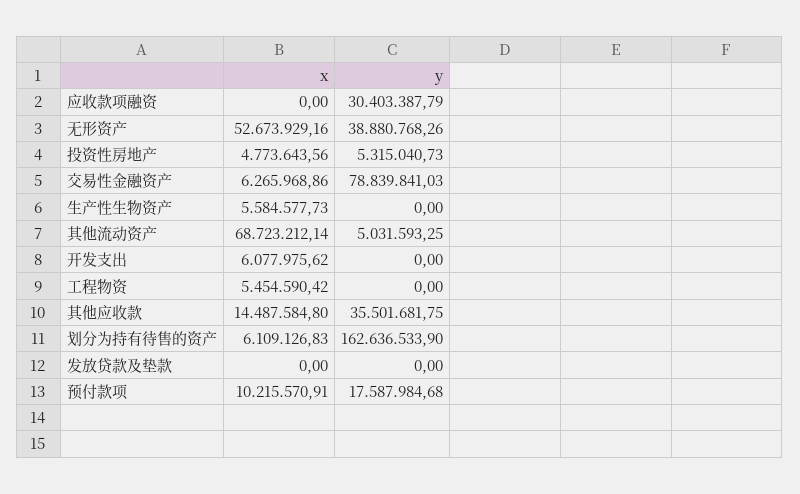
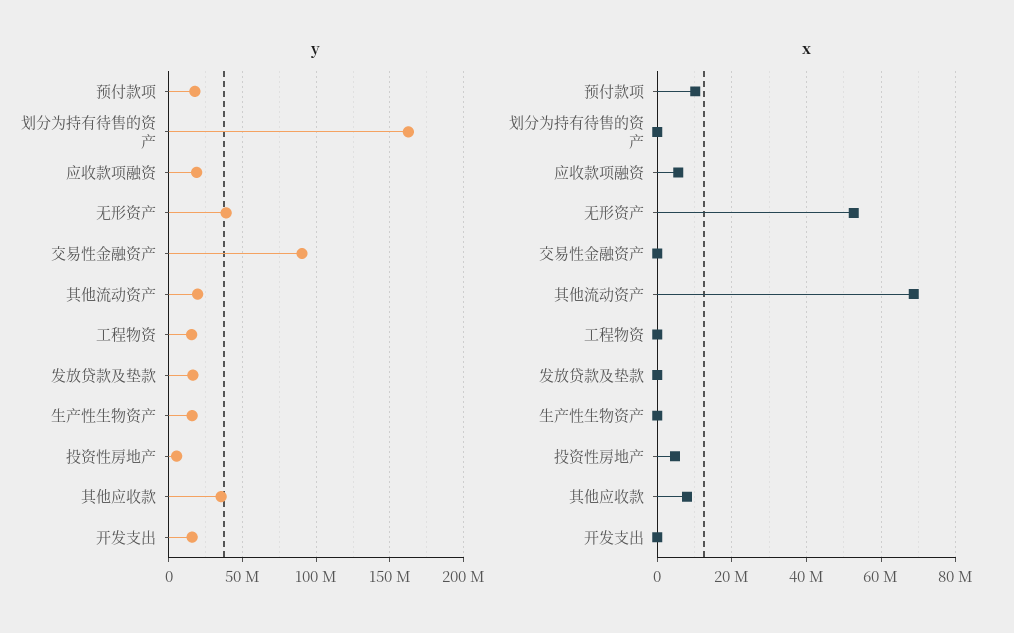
  {
    "x": {
-     "应收款项融资": 0,
+     "应收款项融资": 6000000,
      "无形资产": 52673929.16,
      "投资性房地产": 4773643.56,
-     "交易性金融资产": 6265968.86,
+     "交易性金融资产": 0,
-     "生产性生物资产": 5584577.73,
+     "生产性生物资产": 0,
      "其他流动资产": 68723212.14,
-     "开发支出": 6077975.62,
+     "开发支出": 0,
-     "工程物资": 5454590.42,
+     "工程物资": 0,
-     "其他应收款": 14487584.8,
+     "其他应收款": 8000000,
-     "划分为持有待售的资产": 6109126.83,
+     "划分为持有待售的资产": 0,
      "发放贷款及垫款": 0,
      "预付款项": 10215570.91
    },
    "y": {
-     "应收款项融资": 30403387.79,
+     "应收款项融资": 20000000,
      "无形资产": 38880768.26,
      "投资性房地产": 5315040.73,
-     "交易性金融资产": 78839841.03,
+     "交易性金融资产": 90000000,
-     "生产性生物资产": 0,
+     "生产性生物资产": 15000000,
-     "其他流动资产": 5031593.25,
+     "其他流动资产": 20000000,
-     "开发支出": 0,
+     "开发支出": 15000000,
-     "工程物资": 0,
+     "工程物资": 15000000,
      "其他应收款": 35501681.75,
      "划分为持有待售的资产": 162636533.9,
-     "发放贷款及垫款": 0,
+     "发放贷款及垫款": 15000000,
      "预付款项": 17587984.68
    }
  }

